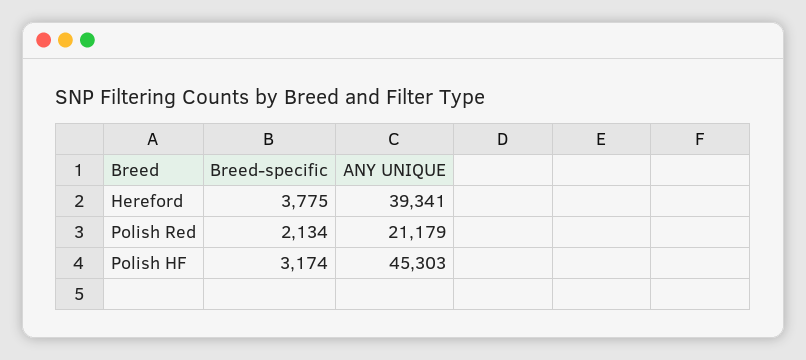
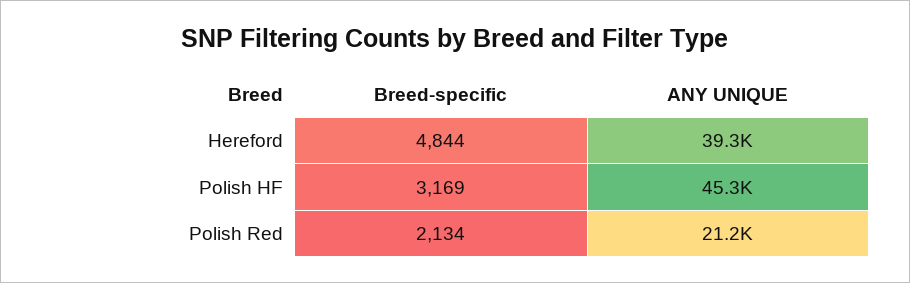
  {
    "Breed-specific": {
-     "Hereford": 3775,
+     "Hereford": 4844,
      "Polish Red": 2134,
-     "Polish HF": 3174
+     "Polish HF": 3169
    },
    "ANY UNIQUE": {
      "Hereford": 39341,
      "Polish Red": 21179,
      "Polish HF": 45303
    }
  }

